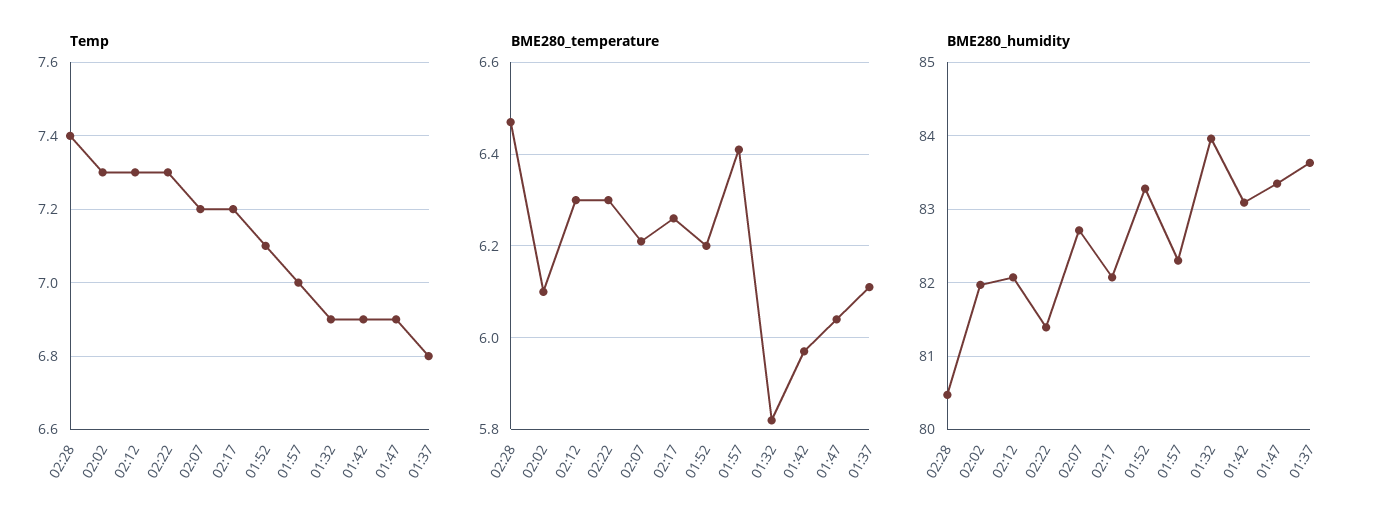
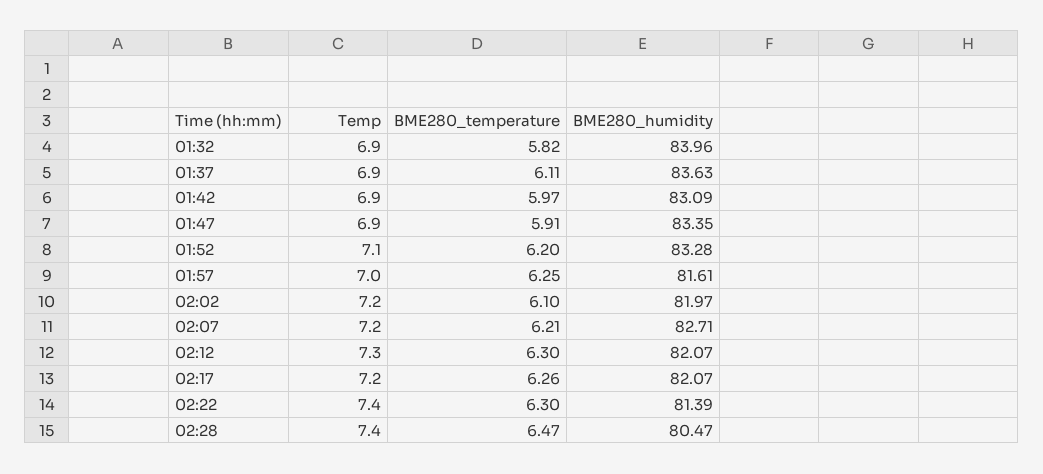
  {
    "Temp": {
      "02:28": 7.4,
-     "02:02": 7.3,
+     "02:02": 7.2,
      "02:12": 7.3,
-     "02:22": 7.3,
+     "02:22": 7.4,
      "02:07": 7.2,
      "02:17": 7.2,
      "01:52": 7.1,
      "01:57": 7,
      "01:32": 6.9,
      "01:42": 6.9,
      "01:47": 6.9,
-     "01:37": 6.8
+     "01:37": 6.9
    },
    "BME280_temperature": {
      "02:28": 6.47,
      "02:02": 6.1,
      "02:12": 6.3,
      "02:22": 6.3,
      "02:07": 6.21,
      "02:17": 6.26,
      "01:52": 6.2,
-     "01:57": 6.4,
+     "01:57": 6.25,
      "01:32": 5.82,
      "01:42": 5.97,
-     "01:47": 6.05,
+     "01:47": 5.91,
      "01:37": 6.11
    },
    "BME280_humidity": {
      "02:28": 80.47,
      "02:02": 81.97,
      "02:12": 82.07,
      "02:22": 81.39,
      "02:07": 82.71,
      "02:17": 82.07,
      "01:52": 83.28,
-     "01:57": 82.3,
+     "01:57": 81.61,
      "01:32": 83.96,
      "01:42": 83.09,
      "01:47": 83.35,
      "01:37": 83.63
    }
  }

